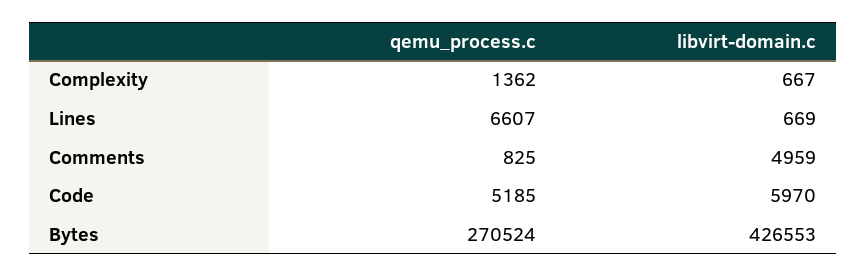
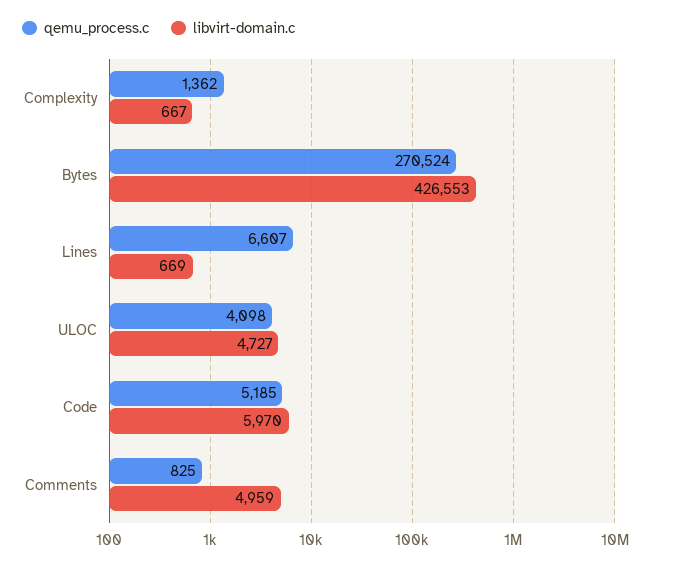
  {
    "qemu_process.c": {
      "Complexity": 1362,
      "Lines": 6607,
      "Comments": 825,
      "Code": 5185,
-     "Bytes": 270524
+     "Bytes": 270524,
+     "ULOC": 4098
    },
    "libvirt-domain.c": {
      "Complexity": 667,
      "Lines": 669,
      "Comments": 4959,
      "Code": 5970,
-     "Bytes": 426553
+     "Bytes": 426553,
+     "ULOC": 4727
    }
  }

